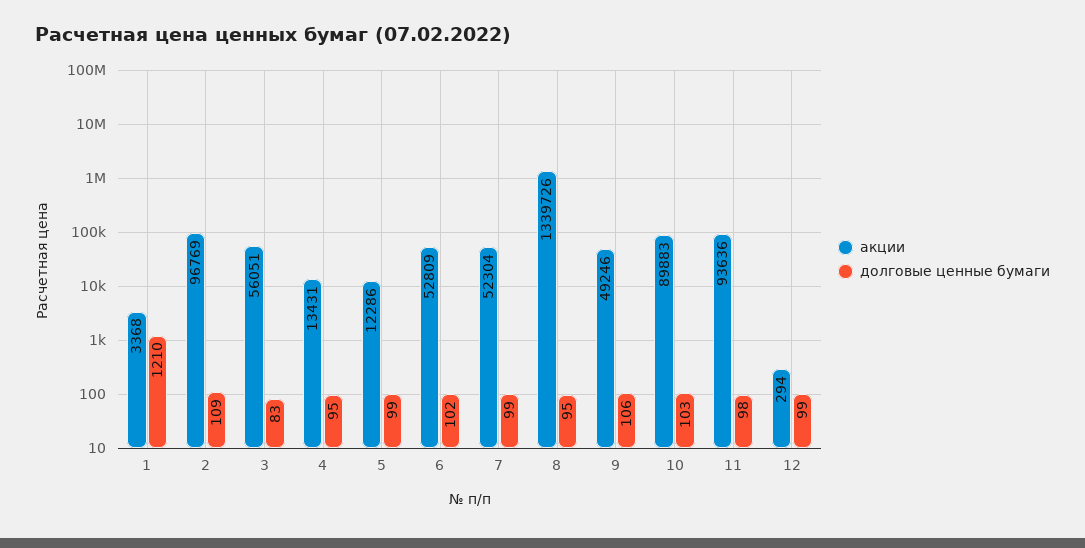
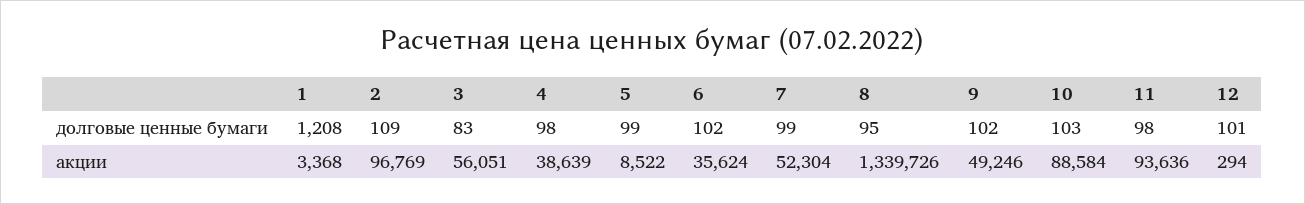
  {
    "акции": {
      "1": 3368,
      "2": 96769,
      "3": 56051,
-     "4": 13431,
+     "4": 38639,
-     "5": 12286,
+     "5": 8522,
-     "6": 52809,
+     "6": 35624,
      "7": 52304,
      "8": 1339726,
      "9": 49246,
-     "10": 89883,
+     "10": 88584,
      "11": 93636,
      "12": 294
    },
    "долговые ценные бумаги": {
-     "1": 1210,
+     "1": 1208,
      "2": 109,
      "3": 83,
-     "4": 95,
+     "4": 98,
      "5": 99,
      "6": 102,
      "7": 99,
      "8": 95,
-     "9": 106,
+     "9": 102,
      "10": 103,
      "11": 98,
-     "12": 99
+     "12": 101
    }
  }

